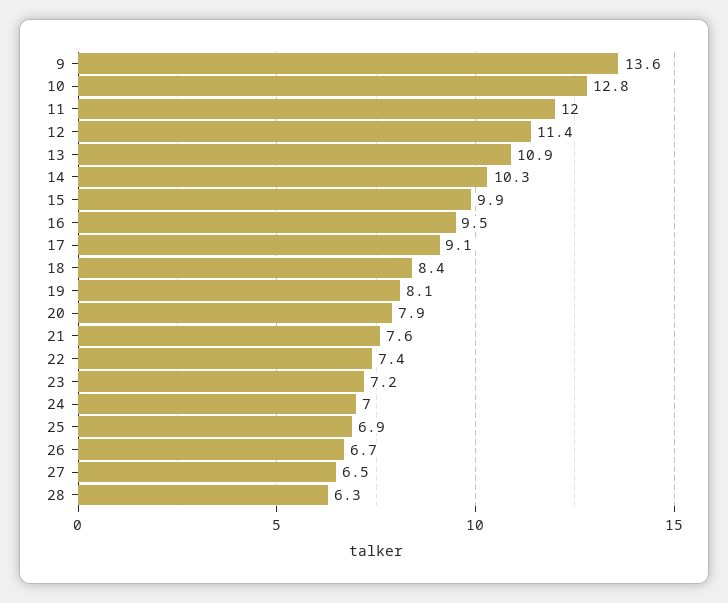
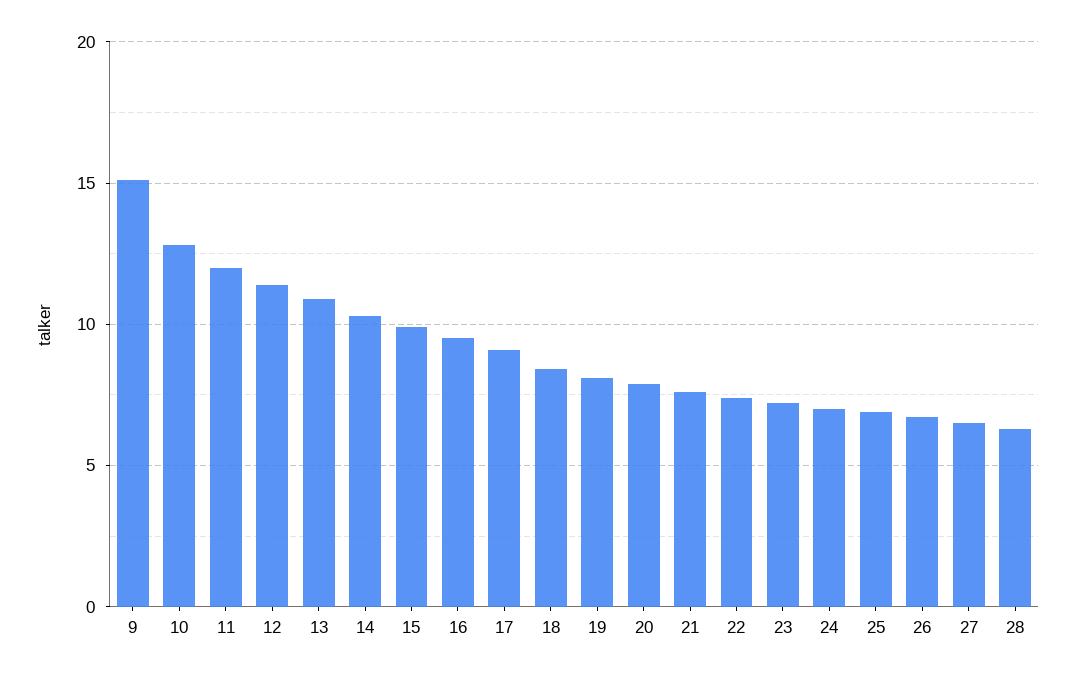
  {
-   "9": 13.6,
+   "9": 15,
    "10": 12.8,
    "11": 12,
    "12": 11.4,
    "13": 10.9,
    "14": 10.3,
    "15": 9.9,
    "16": 9.5,
    "17": 9.1,
    "18": 8.4,
    "19": 8.1,
    "20": 7.9,
    "21": 7.6,
    "22": 7.4,
    "23": 7.2,
    "24": 7,
    "25": 6.9,
    "26": 6.7,
    "27": 6.5,
    "28": 6.3
  }

